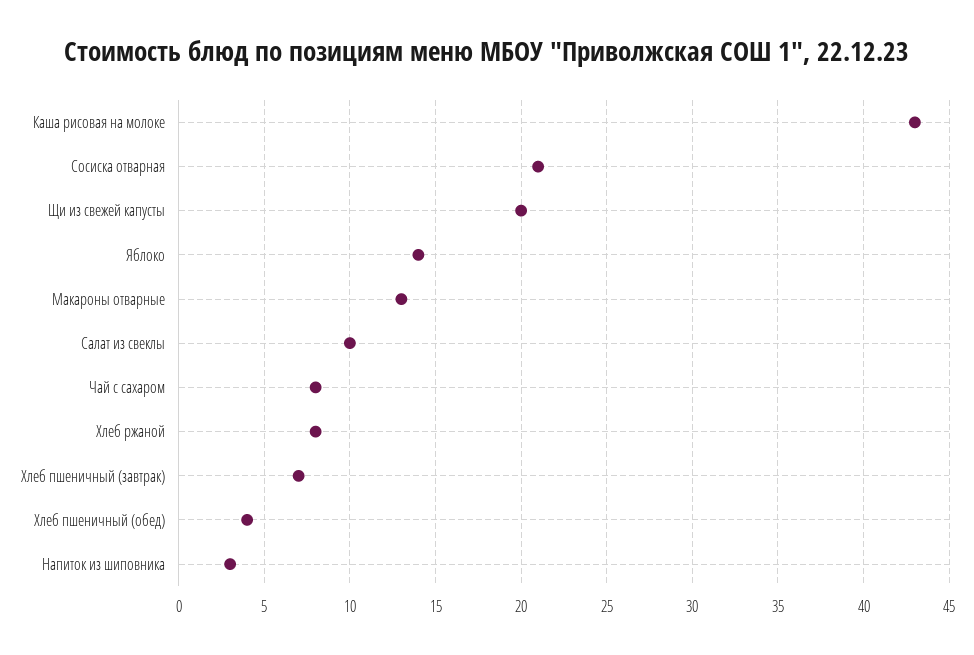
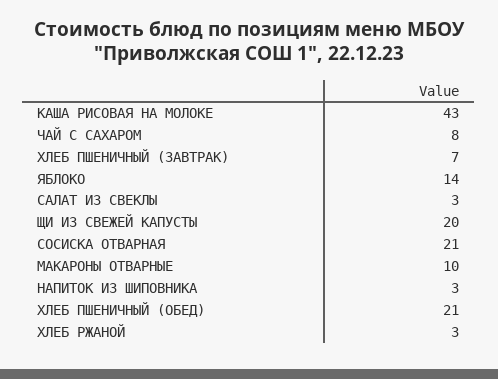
  {
    "Каша рисовая на молоке": 43,
    "Сосиска отварная": 21,
    "Щи из свежей капусты": 20,
    "Яблоко": 14,
-   "Макароны отварные": 13,
+   "Макароны отварные": 10,
-   "Салат из свеклы": 10,
+   "Салат из свеклы": 3,
    "Чай с сахаром": 8,
-   "Хлеб ржаной": 8,
+   "Хлеб ржаной": 3,
    "Хлеб пшеничный (завтрак)": 7,
-   "Хлеб пшеничный (обед)": 4,
+   "Хлеб пшеничный (обед)": 21,
    "Напиток из шиповника": 3
  }

